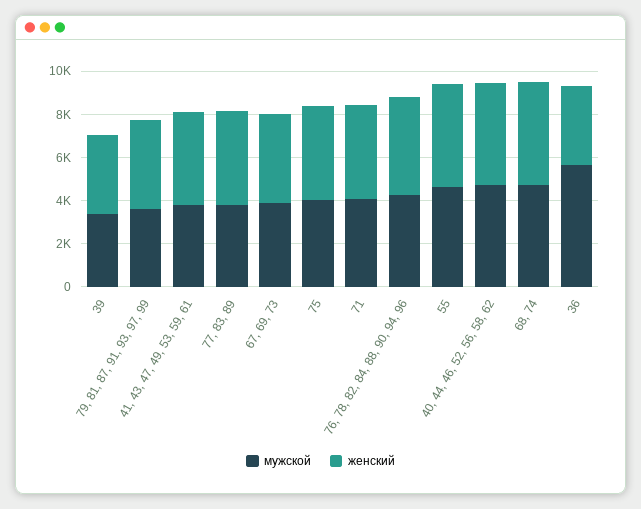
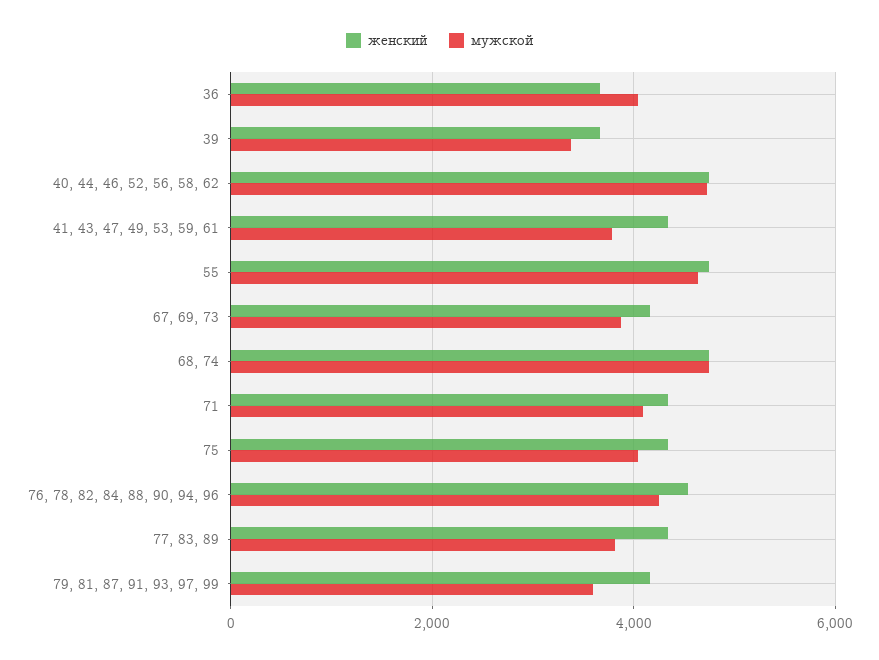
  {
    "мужской": {
      "39": 3400,
      "79, 81, 87, 91, 93, 97, 99": 3600,
      "41, 43, 47, 49, 53, 59, 61": 3800,
      "77, 83, 89": 3800,
      "67, 69, 73": 3800,
      "75": 4000,
      "71": 4000,
      "76, 78, 82, 84, 88, 90, 94, 96": 4200,
      "55": 4600,
      "40, 44, 46, 52, 56, 58, 62": 4800,
      "68, 74": 4800,
-     "36": 5500
+     "36": 4000
    },
    "женский": {
      "39": 3600,
      "79, 81, 87, 91, 93, 97, 99": 4200,
      "41, 43, 47, 49, 53, 59, 61": 4400,
      "77, 83, 89": 4400,
      "67, 69, 73": 4200,
      "75": 4400,
      "71": 4400,
      "76, 78, 82, 84, 88, 90, 94, 96": 4600,
      "55": 4800,
      "40, 44, 46, 52, 56, 58, 62": 4800,
      "68, 74": 4800,
      "36": 3600
    }
  }

